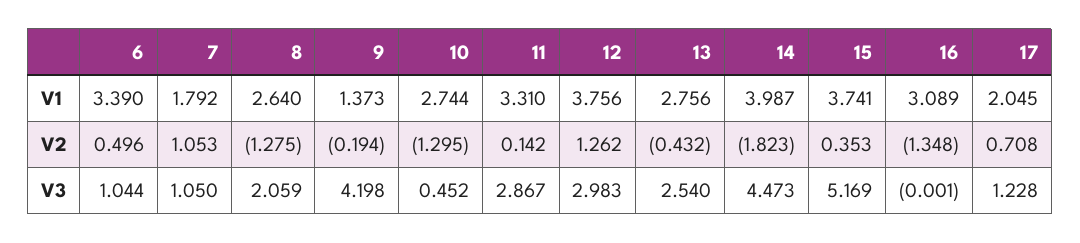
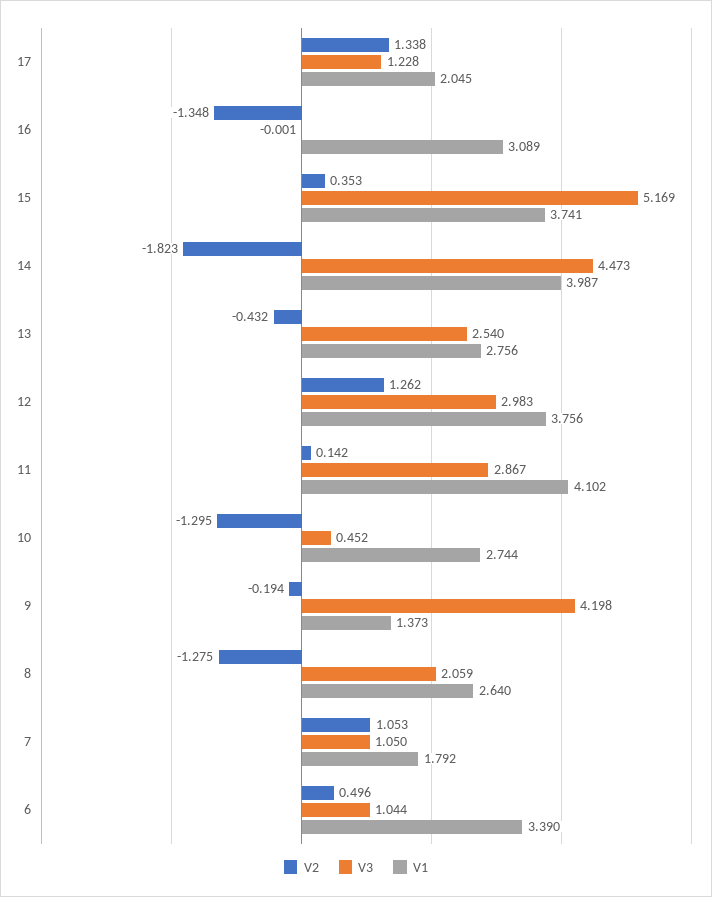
  {
    "V1": {
      "6": 3.39,
      "7": 1.792,
      "8": 2.64,
      "9": 1.373,
      "10": 2.744,
-     "11": 3.31,
+     "11": 4.102,
      "12": 3.756,
      "13": 2.756,
      "14": 3.987,
      "15": 3.741,
      "16": 3.089,
      "17": 2.045
    },
    "V2": {
      "6": 0.496,
      "7": 1.053,
      "8": -1.275,
      "9": -0.194,
      "10": -1.295,
      "11": 0.142,
      "12": 1.262,
      "13": -0.432,
      "14": -1.823,
      "15": 0.353,
      "16": -1.348,
-     "17": 0.708
+     "17": 1.338
    },
    "V3": {
      "6": 1.044,
      "7": 1.05,
      "8": 2.059,
      "9": 4.198,
      "10": 0.452,
      "11": 2.867,
      "12": 2.983,
      "13": 2.54,
      "14": 4.473,
      "15": 5.169,
      "16": -0.001,
      "17": 1.228
    }
  }

